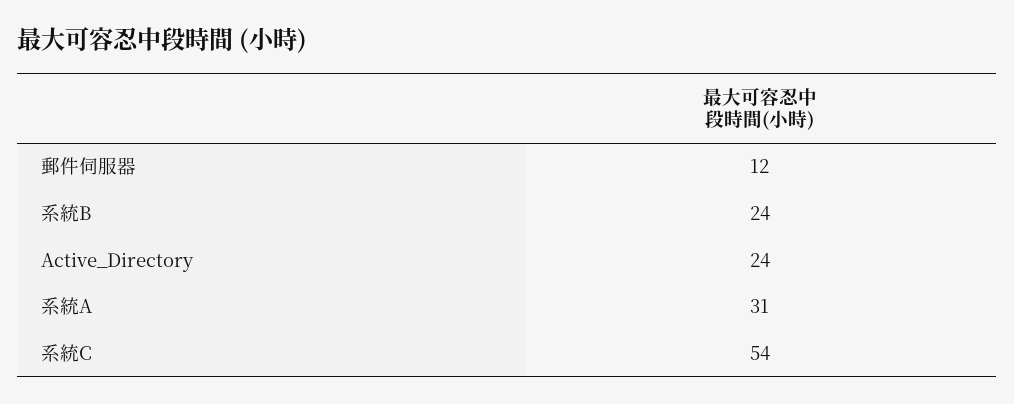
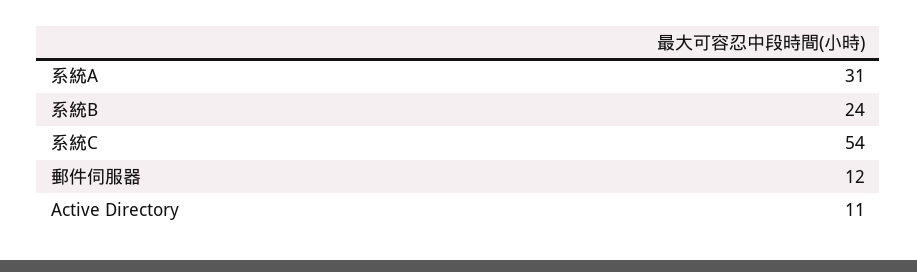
  {
    "郵件伺服器": 12,
    "系統B": 24,
-   "Active_Directory": 24,
+   "Active_Directory": 11,
    "系統A": 31,
    "系統C": 54
  }

